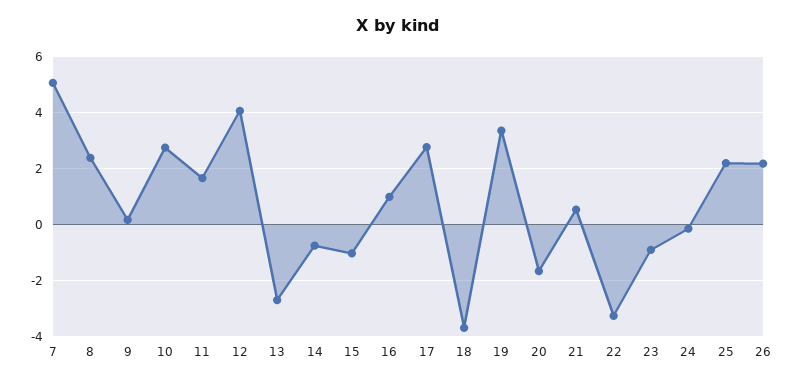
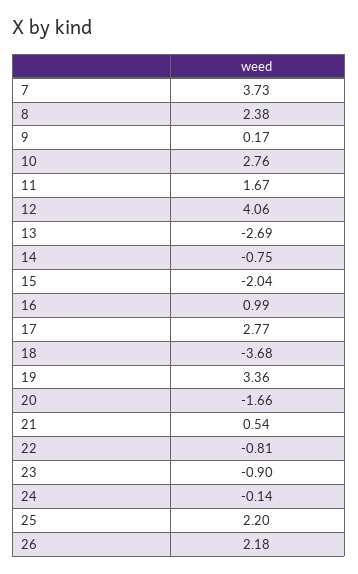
  {
-   "7": 5,
+   "7": 3.73,
    "8": 2.38,
    "9": 0.17,
    "10": 2.76,
    "11": 1.67,
    "12": 4.06,
    "13": -2.69,
    "14": -0.75,
-   "15": -1,
+   "15": -2.04,
    "16": 0.99,
    "17": 2.77,
    "18": -3.68,
    "19": 3.36,
    "20": -1.66,
    "21": 0.54,
-   "22": -3.25,
+   "22": -0.81,
    "23": -0.9,
    "24": -0.14,
    "25": 2.2,
    "26": 2.18
  }

